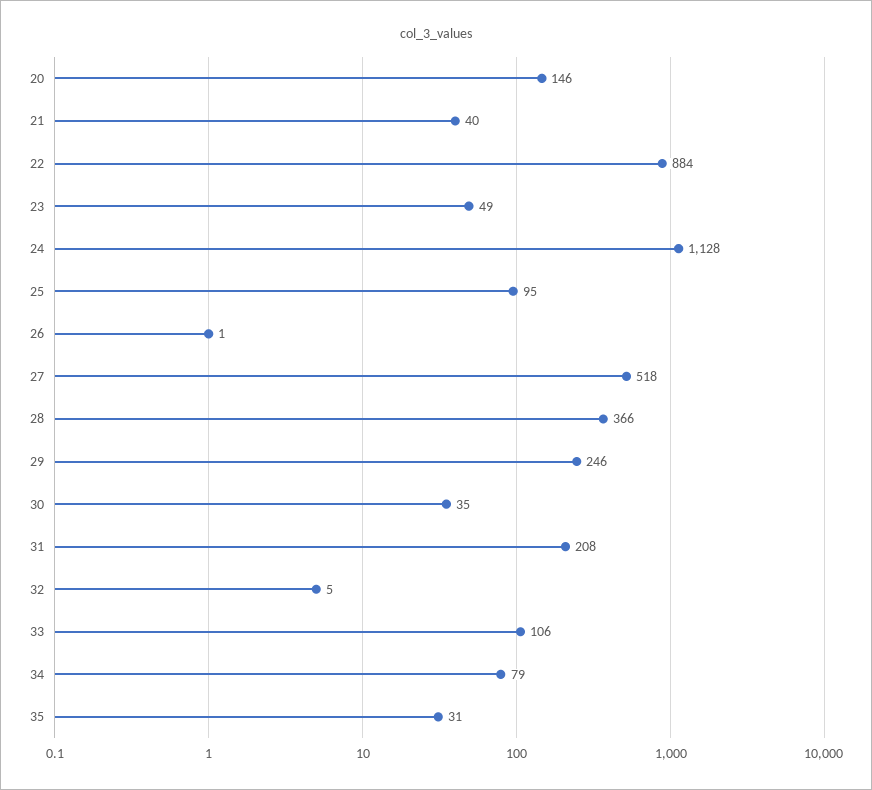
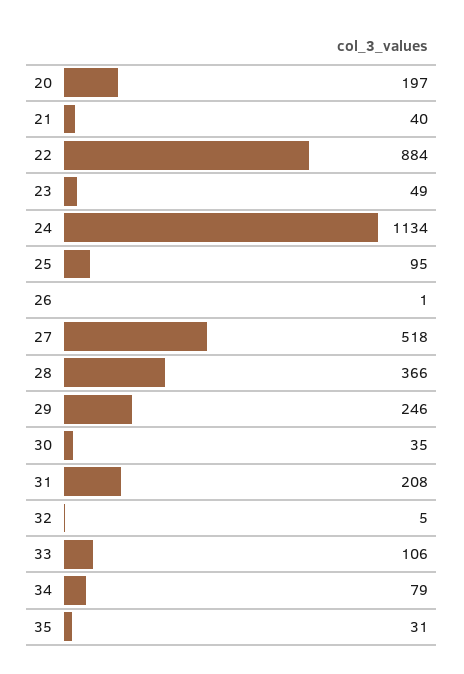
  {
-   "20": 146,
+   "20": 197,
    "21": 40,
    "22": 884,
    "23": 49,
-   "24": 1128,
+   "24": 1134,
    "25": 95,
    "26": 1,
    "27": 518,
    "28": 366,
    "29": 246,
    "30": 35,
    "31": 208,
    "32": 5,
    "33": 106,
    "34": 79,
    "35": 31
  }

